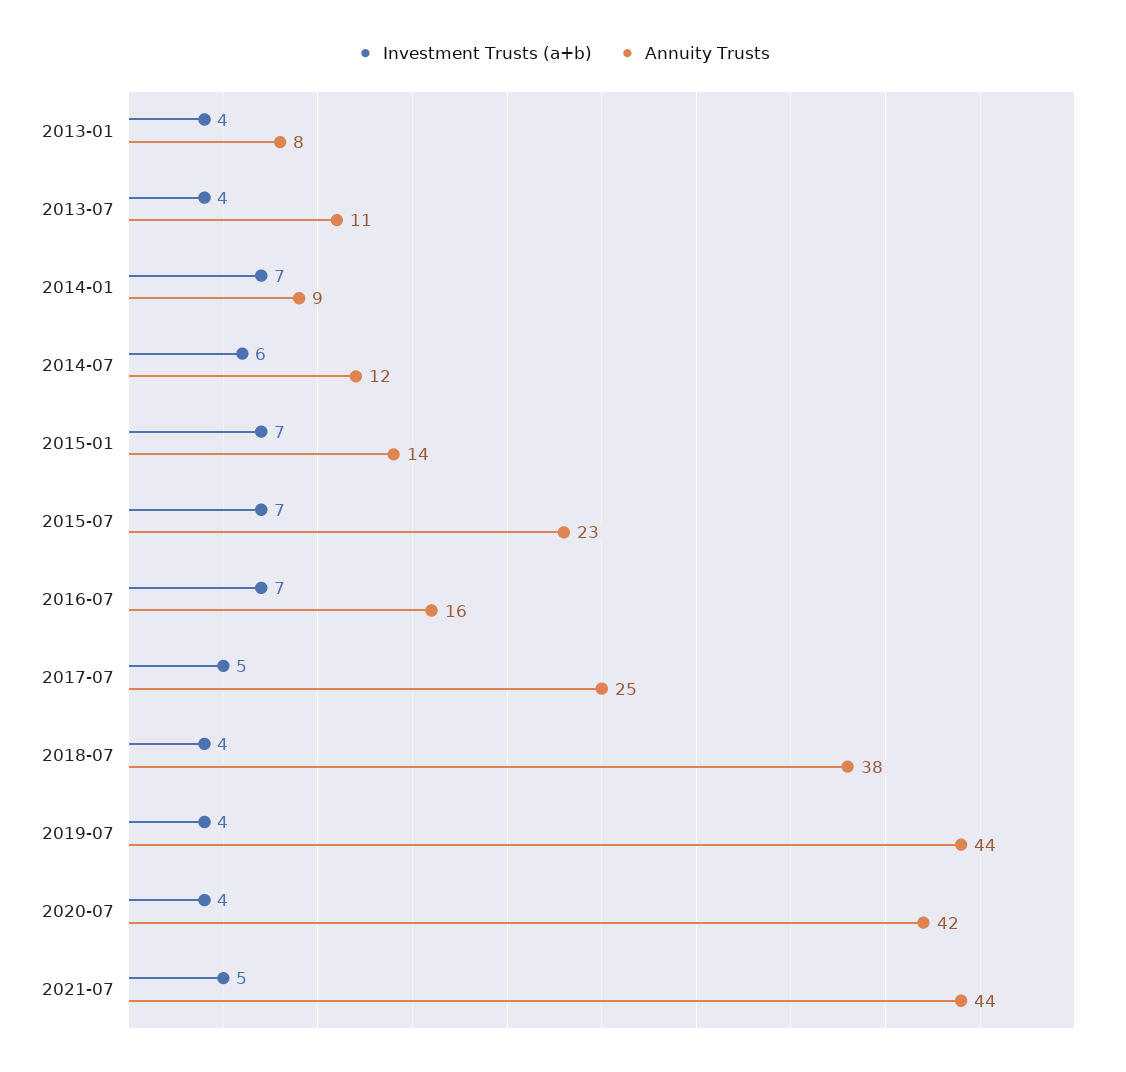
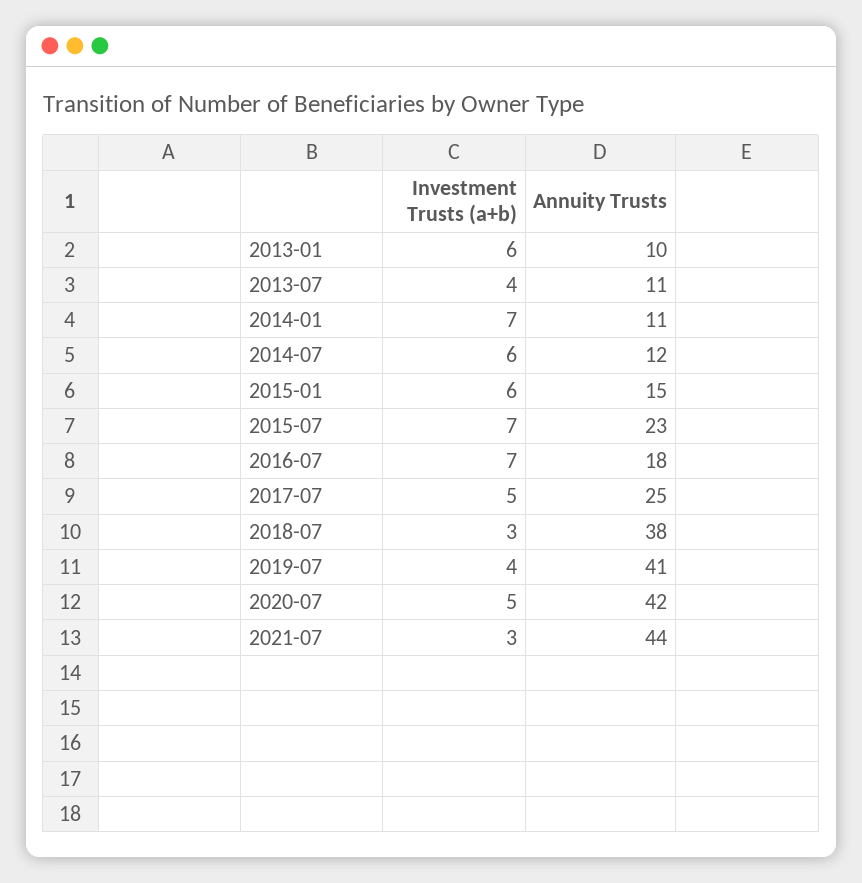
  {
    "Investment Trusts (a+b)": {
-     "2013-01": 4,
+     "2013-01": 6,
      "2013-07": 4,
      "2014-01": 7,
      "2014-07": 6,
-     "2015-01": 7,
+     "2015-01": 6,
      "2015-07": 7,
      "2016-07": 7,
      "2017-07": 5,
-     "2018-07": 4,
+     "2018-07": 3,
      "2019-07": 4,
-     "2020-07": 4,
+     "2020-07": 5,
-     "2021-07": 5
+     "2021-07": 3
    },
    "Annuity Trusts": {
-     "2013-01": 8,
+     "2013-01": 10,
      "2013-07": 11,
-     "2014-01": 9,
+     "2014-01": 11,
      "2014-07": 12,
-     "2015-01": 14,
+     "2015-01": 15,
      "2015-07": 23,
-     "2016-07": 16,
+     "2016-07": 18,
      "2017-07": 25,
      "2018-07": 38,
-     "2019-07": 44,
+     "2019-07": 41,
      "2020-07": 42,
      "2021-07": 44
    }
  }

